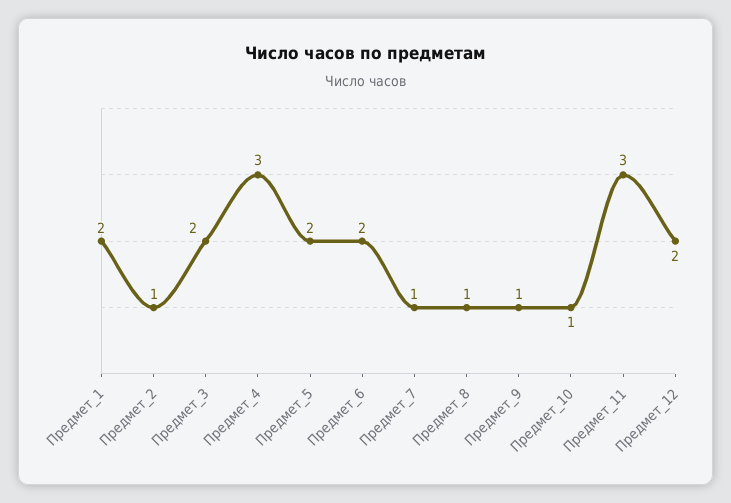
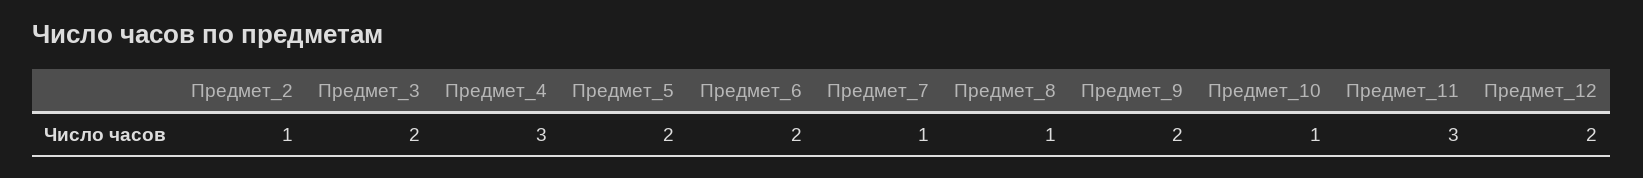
  {
-   "Предмет_1": 2,
    "Предмет_2": 1,
    "Предмет_3": 2,
    "Предмет_4": 3,
    "Предмет_5": 2,
    "Предмет_6": 2,
    "Предмет_7": 1,
    "Предмет_8": 1,
-   "Предмет_9": 1,
+   "Предмет_9": 2,
    "Предмет_10": 1,
    "Предмет_11": 3,
    "Предмет_12": 2
  }

